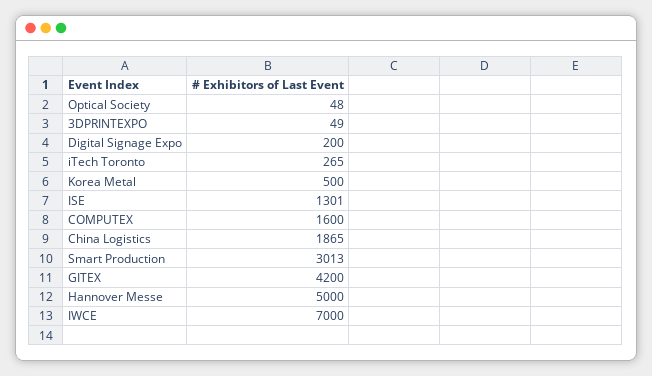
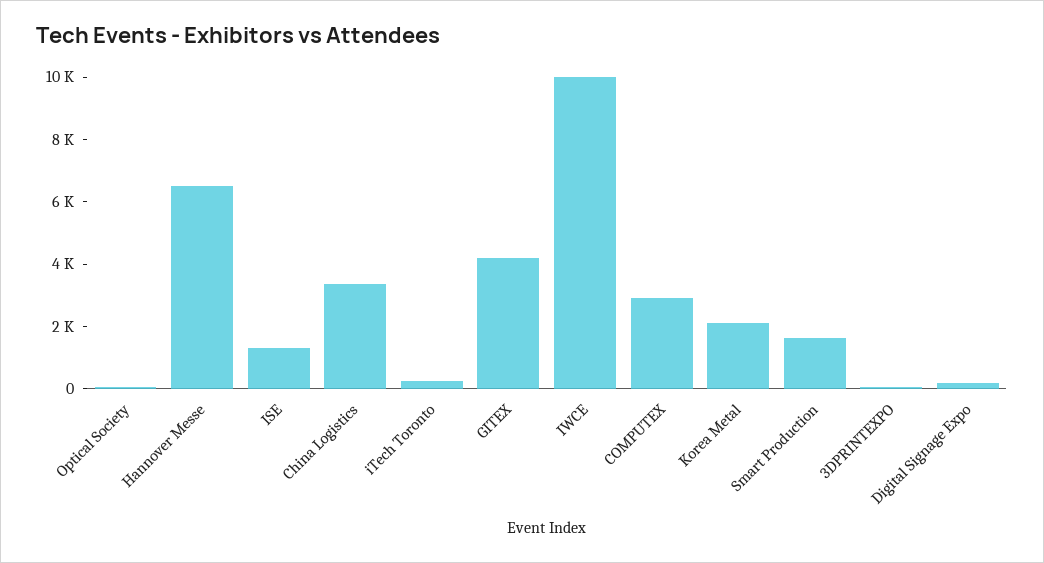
  {
    "Optical Society": 48,
    "3DPRINTEXPO": 49,
    "Digital Signage Expo": 200,
    "iTech Toronto": 265,
-   "Korea Metal": 500,
+   "Korea Metal": 2000,
    "ISE": 1301,
-   "COMPUTEX": 1600,
+   "COMPUTEX": 3000,
-   "China Logistics": 1865,
+   "China Logistics": 3500,
-   "Smart Production": 3013,
+   "Smart Production": 1500,
    "GITEX": 4200,
-   "Hannover Messe": 5000,
+   "Hannover Messe": 6500,
-   "IWCE": 7000
+   "IWCE": 10000
  }

